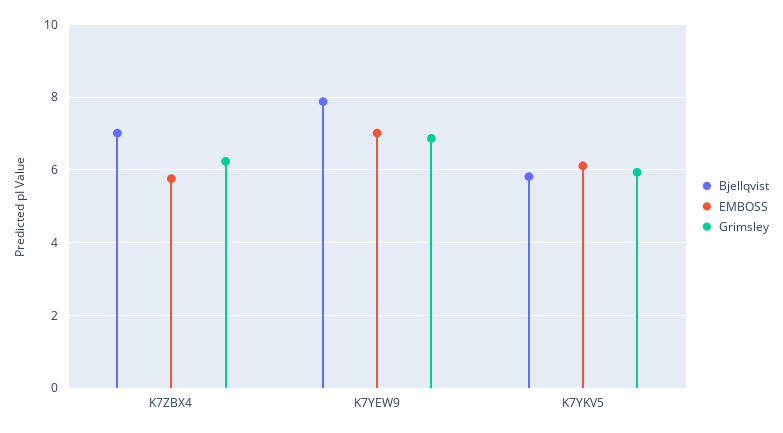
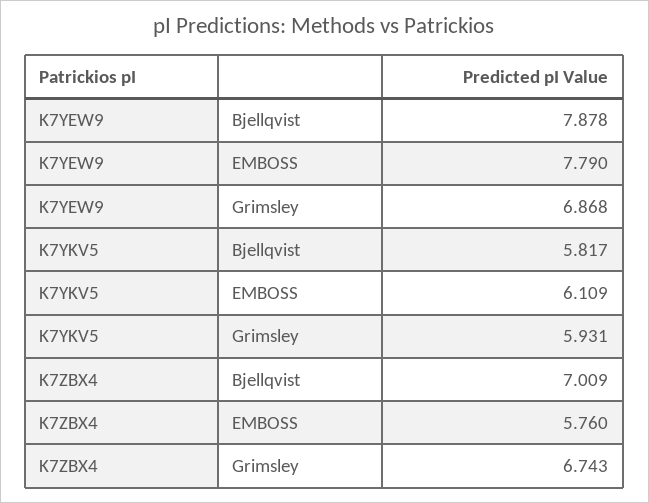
  {
    "Bjellqvist": {
      "K7ZBX4": 7.009,
      "K7YEW9": 7.878,
      "K7YKV5": 5.817
    },
    "EMBOSS": {
      "K7ZBX4": 5.76,
-     "K7YEW9": 7,
+     "K7YEW9": 7.79,
      "K7YKV5": 6.109
    },
    "Grimsley": {
-     "K7ZBX4": 6.2,
+     "K7ZBX4": 6.743,
      "K7YEW9": 6.868,
      "K7YKV5": 5.931
    }
  }

